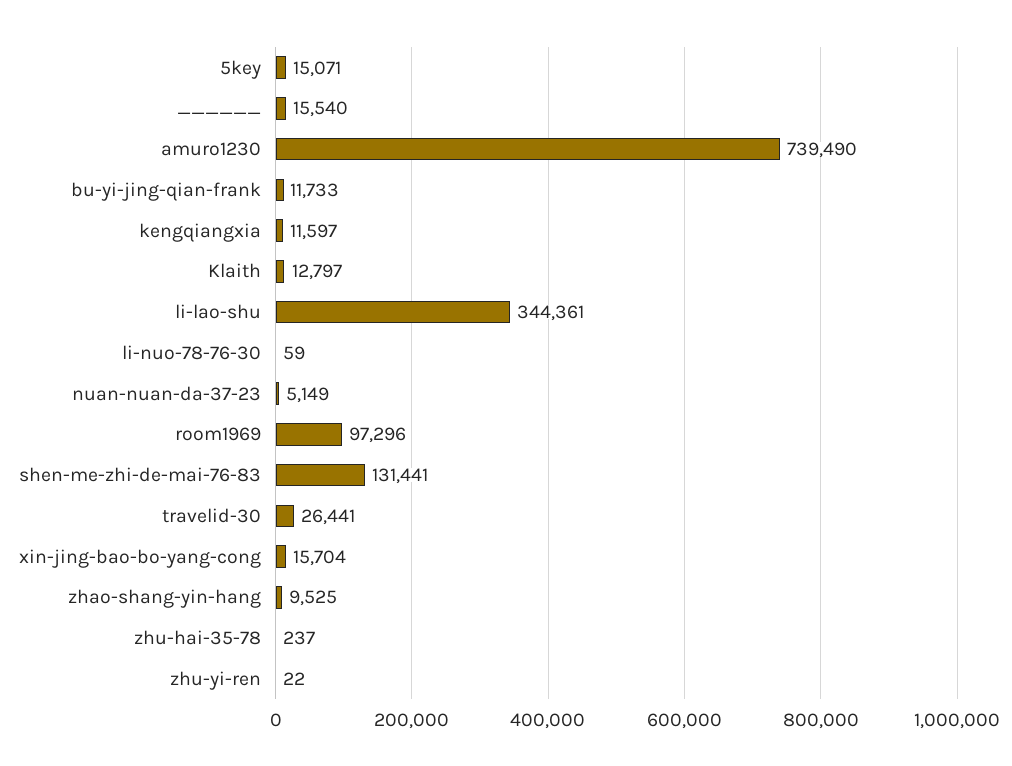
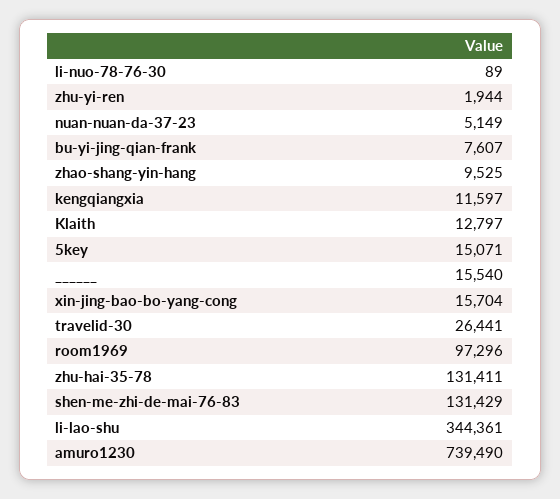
  {
    "5key": 15071,
    "______": 15540,
    "amuro1230": 739490,
-   "bu-yi-jing-qian-frank": 11733,
+   "bu-yi-jing-qian-frank": 7607,
    "kengqiangxia": 11597,
    "Klaith": 12797,
    "li-lao-shu": 344361,
-   "li-nuo-78-76-30": 59,
+   "li-nuo-78-76-30": 89,
    "nuan-nuan-da-37-23": 5149,
    "room1969": 97296,
-   "shen-me-zhi-de-mai-76-83": 131441,
+   "shen-me-zhi-de-mai-76-83": 131429,
    "travelid-30": 26441,
    "xin-jing-bao-bo-yang-cong": 15704,
    "zhao-shang-yin-hang": 9525,
-   "zhu-hai-35-78": 237,
+   "zhu-hai-35-78": 131411,
-   "zhu-yi-ren": 22
+   "zhu-yi-ren": 1944
  }

